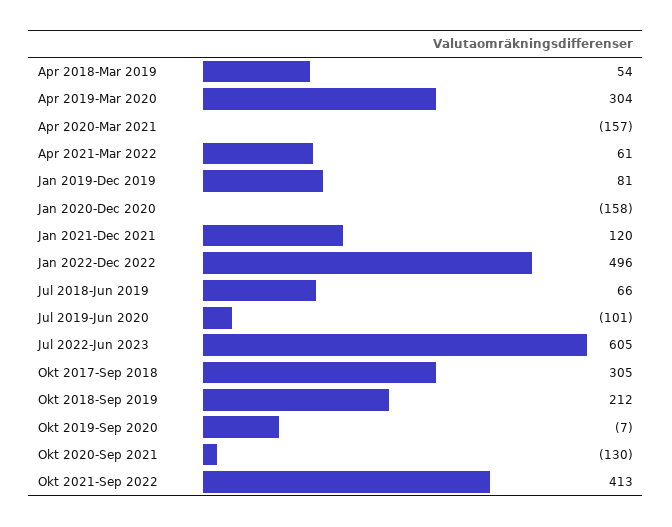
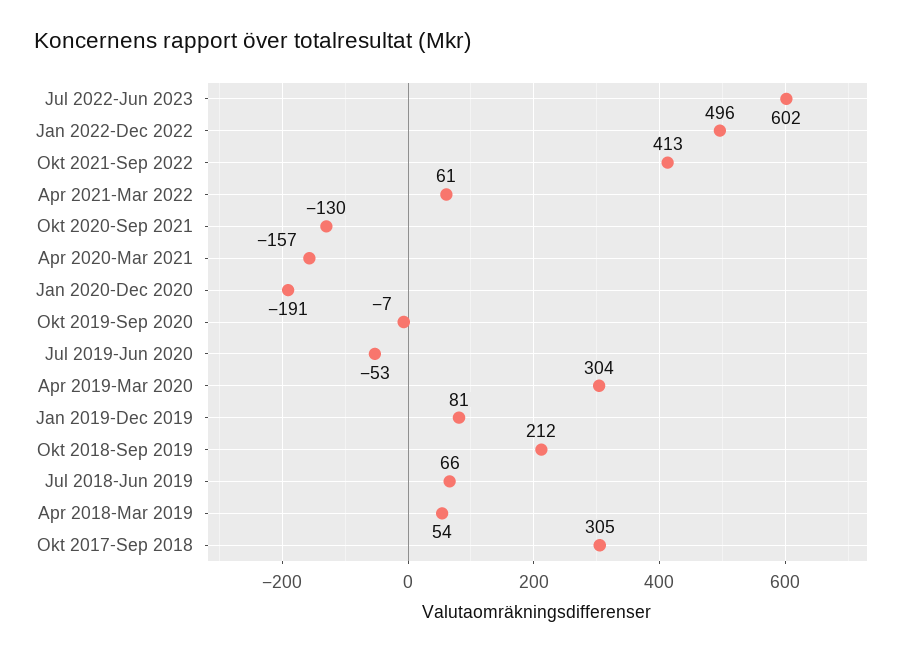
  {
    "Apr 2018-Mar 2019": 54,
    "Apr 2019-Mar 2020": 304,
    "Apr 2020-Mar 2021": -157,
    "Apr 2021-Mar 2022": 61,
    "Jan 2019-Dec 2019": 81,
-   "Jan 2020-Dec 2020": -158,
+   "Jan 2020-Dec 2020": -191,
-   "Jan 2021-Dec 2021": 120,
    "Jan 2022-Dec 2022": 496,
    "Jul 2018-Jun 2019": 66,
-   "Jul 2019-Jun 2020": -101,
+   "Jul 2019-Jun 2020": -53,
-   "Jul 2022-Jun 2023": 605,
+   "Jul 2022-Jun 2023": 602,
    "Okt 2017-Sep 2018": 305,
    "Okt 2018-Sep 2019": 212,
    "Okt 2019-Sep 2020": -7,
    "Okt 2020-Sep 2021": -130,
    "Okt 2021-Sep 2022": 413
  }

